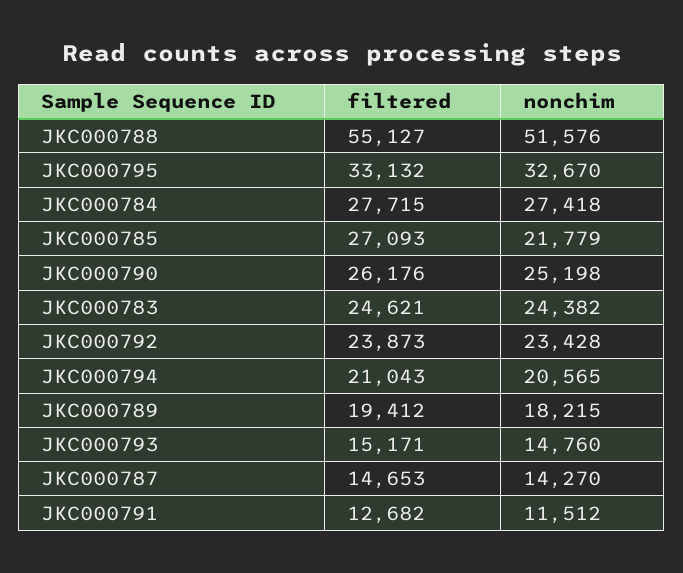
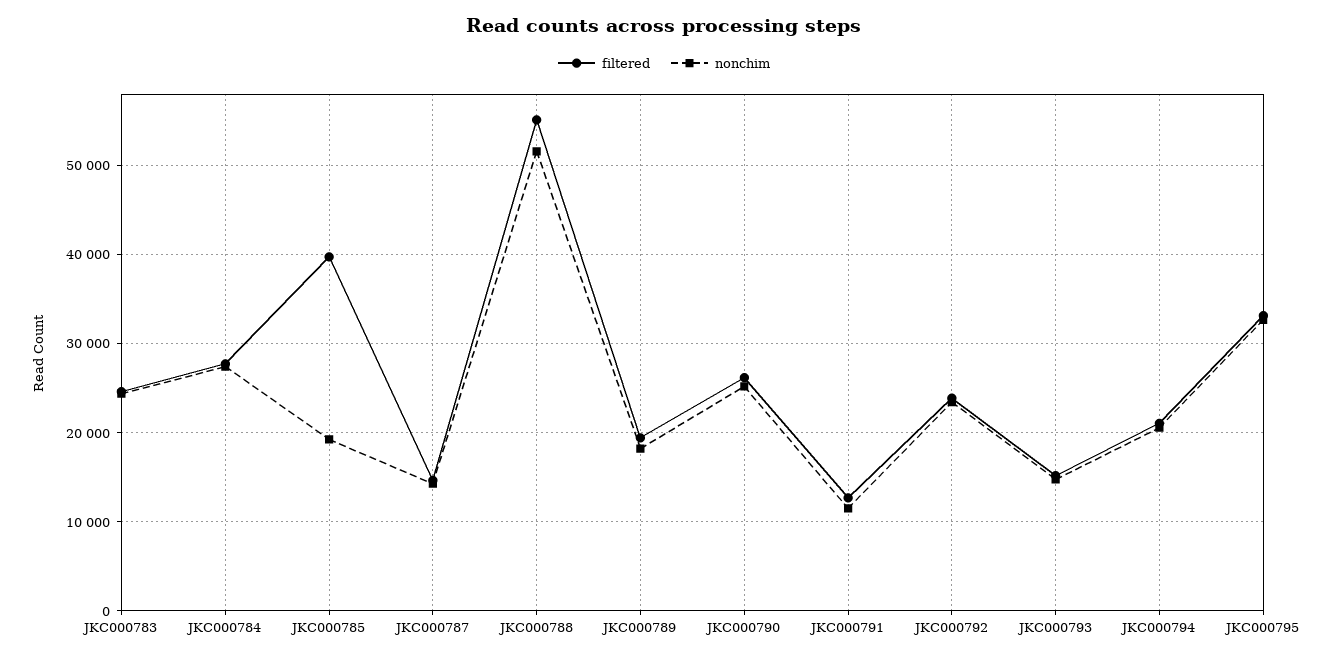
  {
    "filtered": {
      "JKC000788": 55127,
      "JKC000795": 33132,
      "JKC000784": 27715,
-     "JKC000785": 27093,
+     "JKC000785": 40000,
      "JKC000790": 26176,
      "JKC000783": 24621,
      "JKC000792": 23873,
      "JKC000794": 21043,
      "JKC000789": 19412,
      "JKC000793": 15171,
      "JKC000787": 14653,
      "JKC000791": 12682
    },
    "nonchim": {
      "JKC000788": 51576,
      "JKC000795": 32670,
      "JKC000784": 27418,
-     "JKC000785": 21779,
+     "JKC000785": 19000,
      "JKC000790": 25198,
      "JKC000783": 24382,
      "JKC000792": 23428,
      "JKC000794": 20565,
      "JKC000789": 18215,
      "JKC000793": 14760,
      "JKC000787": 14270,
      "JKC000791": 11512
    }
  }

